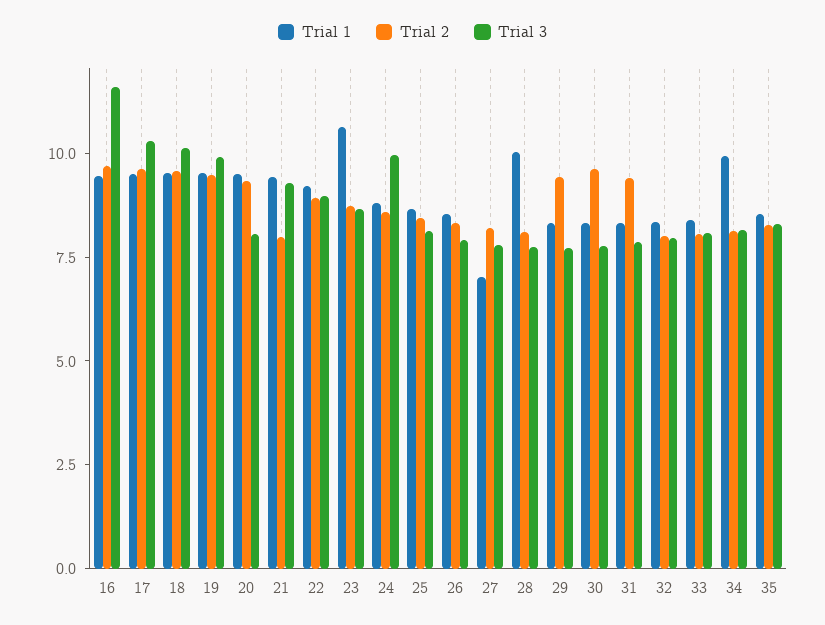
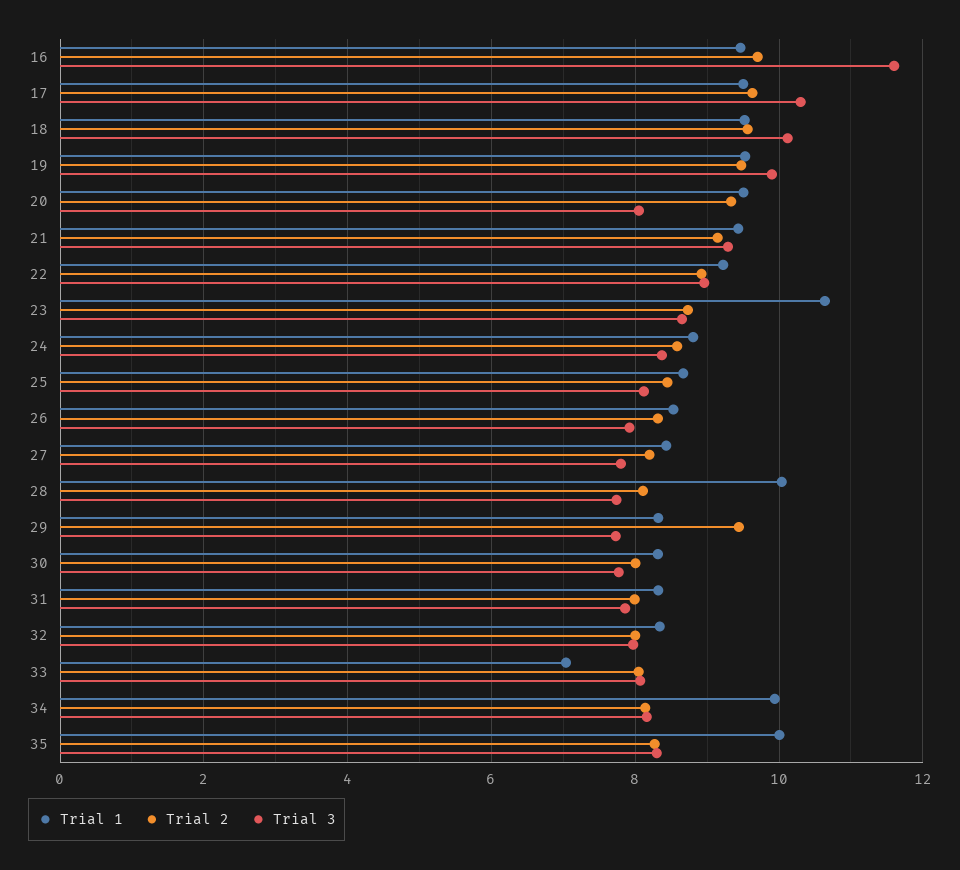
  {
    "Trial 1": {
      "16": 9.4,
      "17": 9.6,
      "18": 9.6,
      "19": 9.6,
      "20": 9.6,
      "21": 9.4,
      "22": 9.2,
      "23": 10.6,
      "24": 8.8,
      "25": 8.6,
      "26": 8.6,
-     "27": 7,
+     "27": 8.4,
      "28": 10,
      "29": 8.4,
      "30": 8.4,
      "31": 8.4,
      "32": 8.4,
-     "33": 8.5,
+     "33": 7,
      "34": 10,
-     "35": 8.5
+     "35": 10
    },
    "Trial 2": {
      "16": 9.8,
      "17": 9.6,
      "18": 9.6,
      "19": 9.4,
      "20": 9.4,
-     "21": 8,
+     "21": 9.2,
      "22": 9,
      "23": 8.8,
      "24": 8.6,
      "25": 8.4,
      "26": 8.4,
      "27": 8.2,
      "28": 8.2,
      "29": 9.4,
-     "30": 9.5,
+     "30": 8,
-     "31": 9.5,
+     "31": 8,
      "32": 8,
      "33": 8,
      "34": 8.2,
      "35": 8.2
    },
    "Trial 3": {
      "16": 11.6,
      "17": 10.4,
      "18": 10.2,
      "19": 10,
      "20": 8,
      "21": 9.2,
      "22": 9,
      "23": 8.6,
-     "24": 10,
+     "24": 8.4,
      "25": 8.2,
      "26": 8,
      "27": 7.8,
      "28": 7.8,
      "29": 7.8,
      "30": 7.8,
      "31": 7.8,
      "32": 8,
      "33": 8,
      "34": 8.2,
      "35": 8.4
    }
  }

